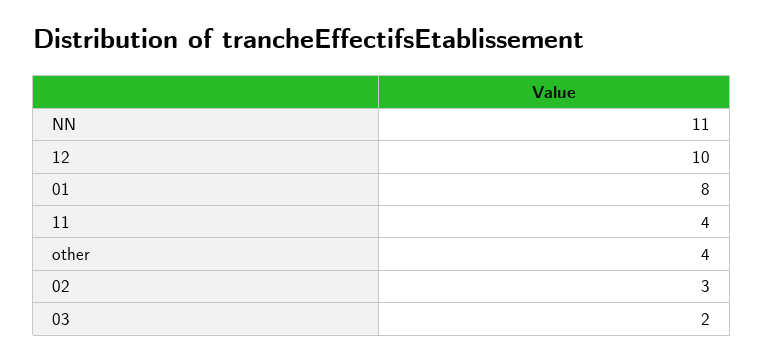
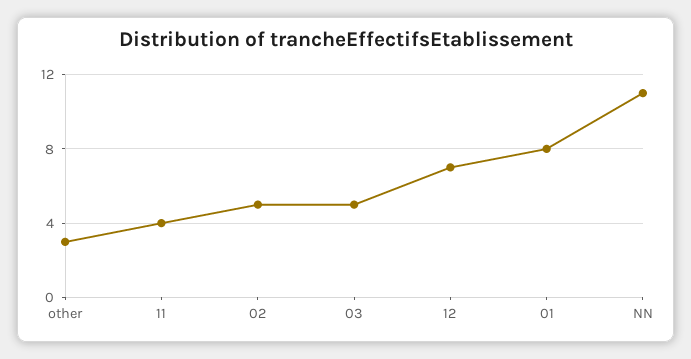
  {
    "NN": 11,
-   "12": 10,
+   "12": 7,
    "01": 8,
    "11": 4,
-   "other": 4,
+   "other": 3,
-   "02": 3,
+   "02": 5,
-   "03": 2
+   "03": 5
  }

